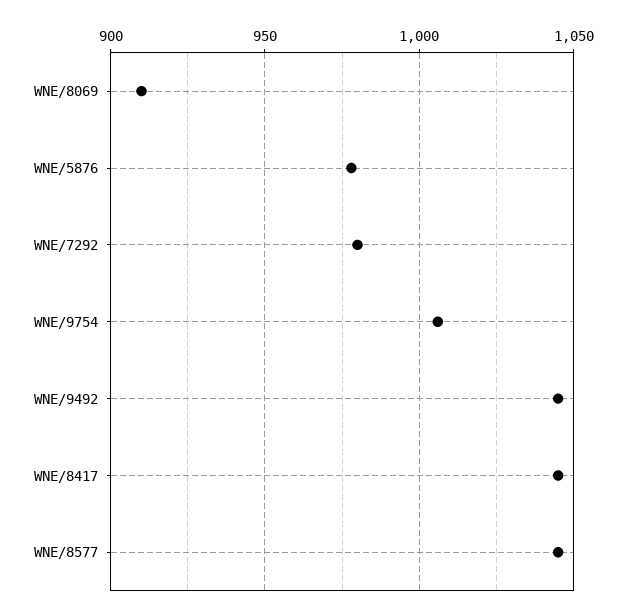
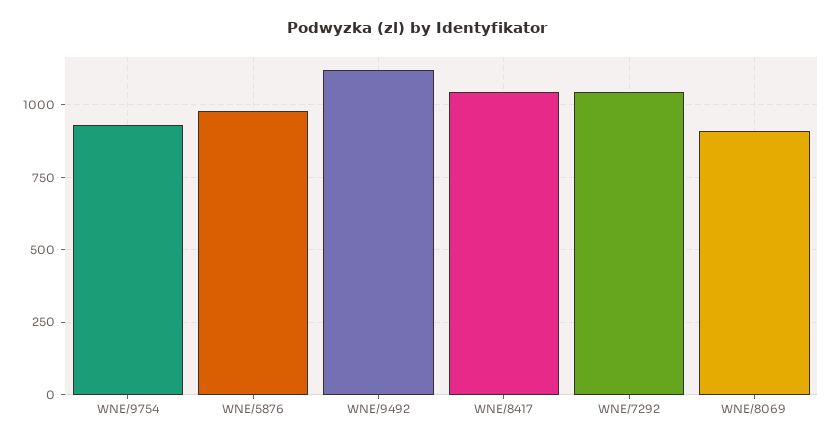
  {
    "WNE/8069": 910,
    "WNE/5876": 980,
-   "WNE/7292": 980,
+   "WNE/7292": 1050,
-   "WNE/9754": 1005,
+   "WNE/9754": 925,
-   "WNE/9492": 1045,
+   "WNE/9492": 1125,
-   "WNE/8417": 1045,
+   "WNE/8417": 1045
-   "WNE/8577": 1045
  }

